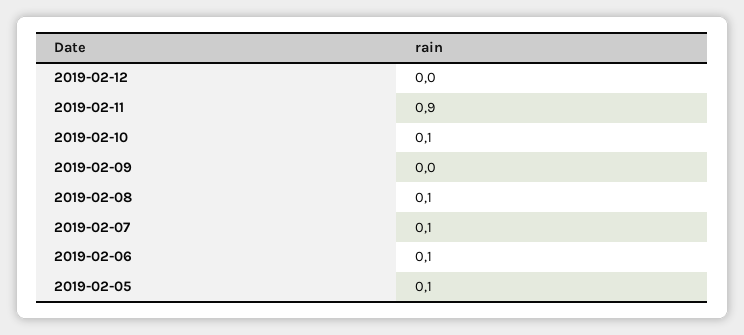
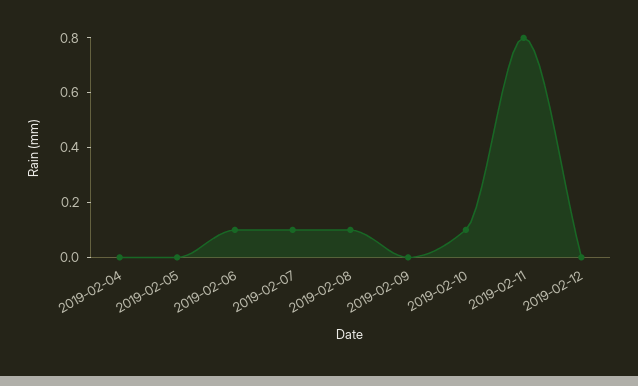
  {
    "2019-02-12": 0,
-   "2019-02-11": 0.9,
+   "2019-02-11": 0.8,
    "2019-02-10": 0.1,
    "2019-02-09": 0,
    "2019-02-08": 0.1,
    "2019-02-07": 0.1,
    "2019-02-06": 0.1,
-   "2019-02-05": 0.1
+   "2019-02-05": 0,
+   "2019-02-04": 0
  }

